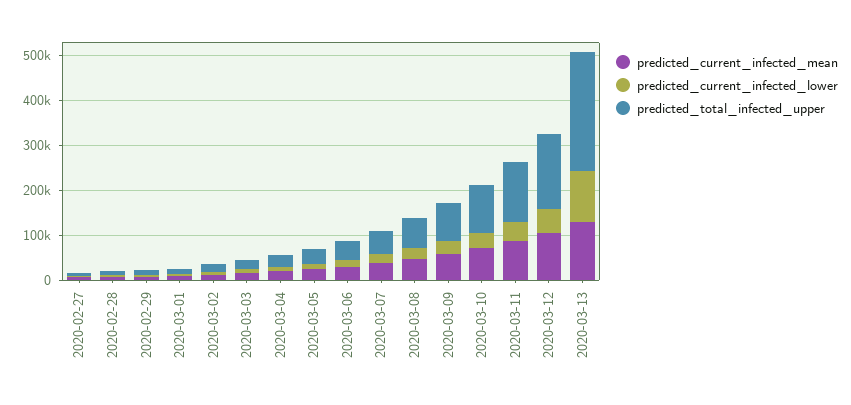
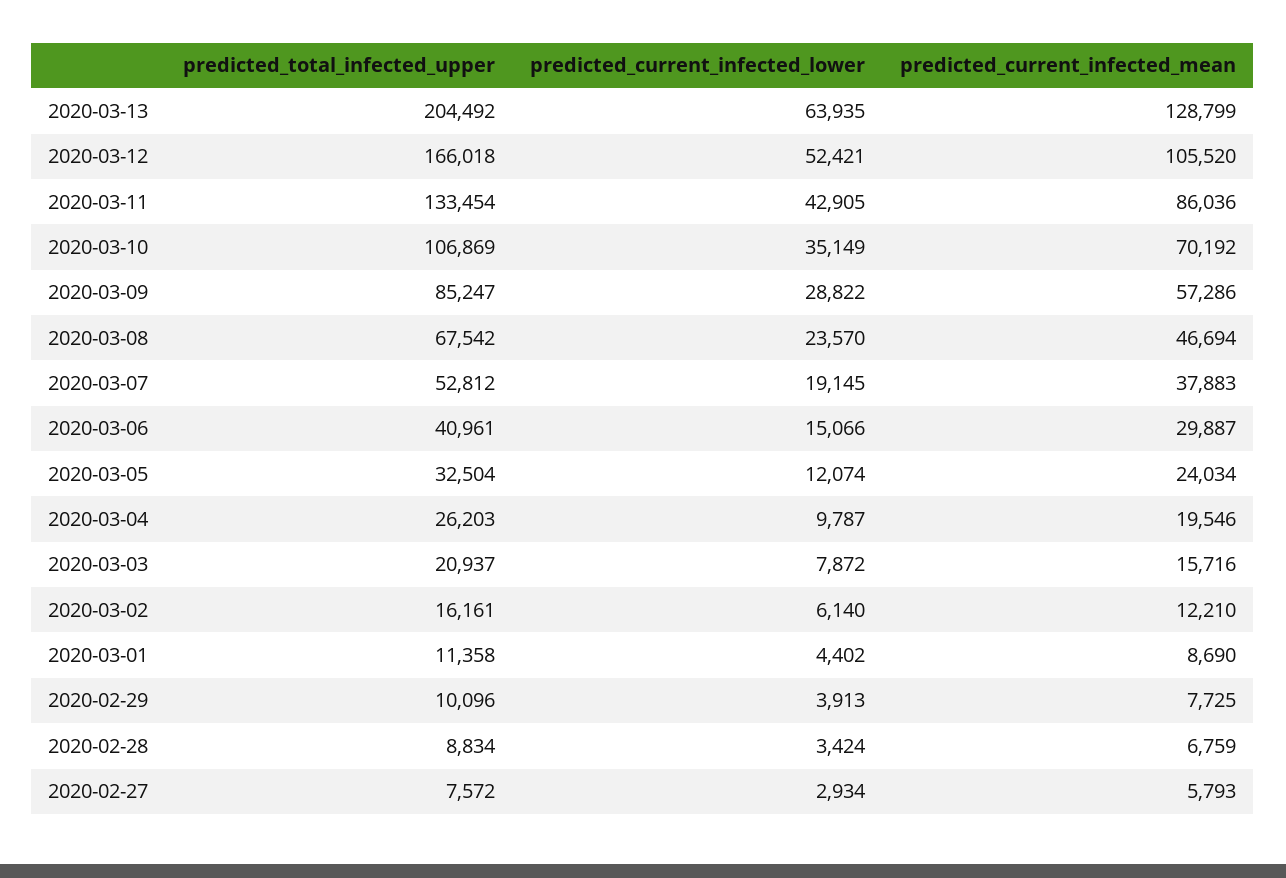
  {
    "predicted_current_infected_mean": {
      "2020-02-27": 5793,
      "2020-02-28": 6759,
      "2020-02-29": 7725,
      "2020-03-01": 8690,
      "2020-03-02": 12210,
      "2020-03-03": 15716,
      "2020-03-04": 19546,
      "2020-03-05": 24034,
      "2020-03-06": 29887,
      "2020-03-07": 37883,
      "2020-03-08": 46694,
      "2020-03-09": 57286,
      "2020-03-10": 70192,
      "2020-03-11": 86036,
      "2020-03-12": 105520,
      "2020-03-13": 128799
    },
    "predicted_current_infected_lower": {
      "2020-02-27": 2934,
      "2020-02-28": 3424,
      "2020-02-29": 3913,
      "2020-03-01": 4402,
      "2020-03-02": 6140,
      "2020-03-03": 7872,
      "2020-03-04": 9787,
      "2020-03-05": 12074,
      "2020-03-06": 15066,
      "2020-03-07": 19145,
      "2020-03-08": 23570,
      "2020-03-09": 28822,
      "2020-03-10": 35149,
      "2020-03-11": 42905,
      "2020-03-12": 52421,
-     "2020-03-13": 120000
+     "2020-03-13": 63935
    },
    "predicted_total_infected_upper": {
      "2020-02-27": 7572,
      "2020-02-28": 8834,
      "2020-02-29": 10096,
      "2020-03-01": 11358,
      "2020-03-02": 16161,
      "2020-03-03": 20937,
      "2020-03-04": 26203,
      "2020-03-05": 32504,
      "2020-03-06": 40961,
      "2020-03-07": 52812,
      "2020-03-08": 67542,
      "2020-03-09": 85247,
      "2020-03-10": 106869,
      "2020-03-11": 133454,
      "2020-03-12": 166018,
-     "2020-03-13": 260000
+     "2020-03-13": 204492
    }
  }

